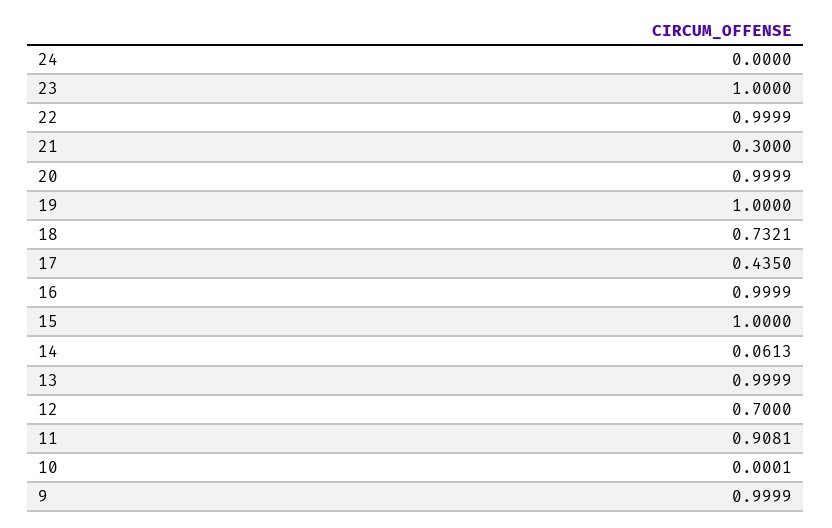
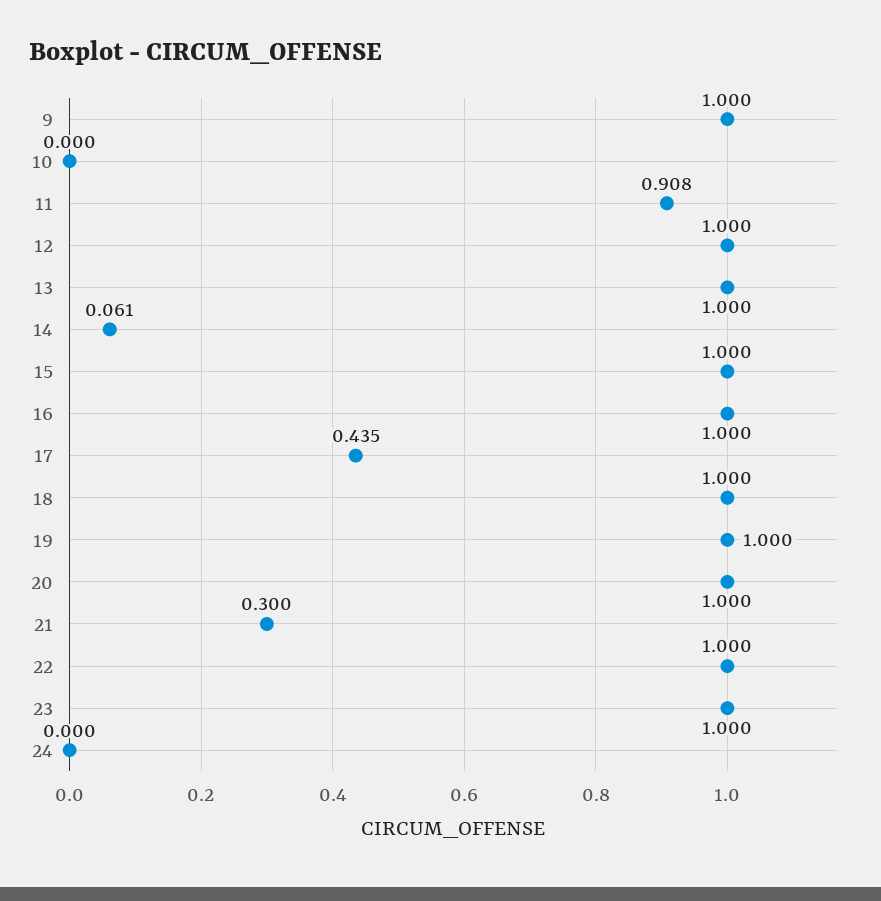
  {
    "24": 0,
    "23": 1,
    "22": 0.9999,
    "21": 0.3,
    "20": 0.9999,
    "19": 1,
-   "18": 0.7321,
+   "18": 1,
    "17": 0.435,
    "16": 0.9999,
    "15": 1,
    "14": 0.0613,
    "13": 0.9999,
-   "12": 0.7,
+   "12": 1,
    "11": 0.9081,
    "10": 0.0001,
    "9": 0.9999
  }

